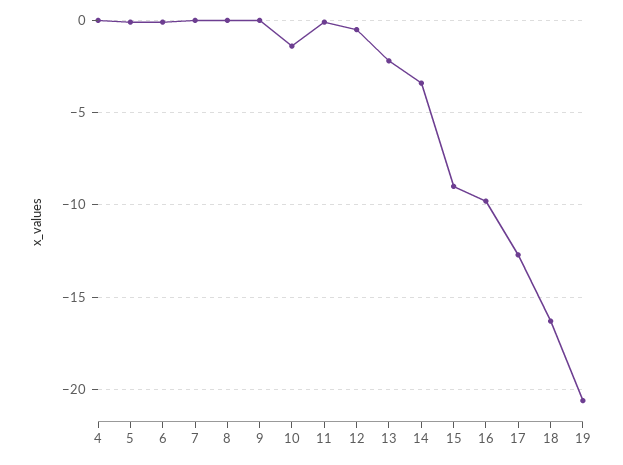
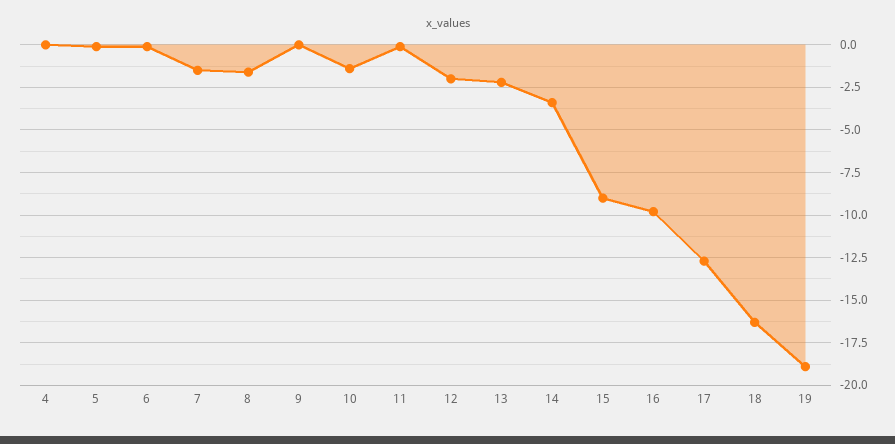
  {
    "4": 0,
    "5": 0,
    "6": 0,
-   "7": 0,
+   "7": -1.5,
-   "8": 0,
+   "8": -1.5,
    "9": 0,
    "10": -1.5,
    "11": 0,
-   "12": -0.5,
+   "12": -2,
    "13": -2,
    "14": -3.5,
    "15": -9,
    "16": -10,
    "17": -12.5,
    "18": -16.5,
-   "19": -20.5
+   "19": -19
  }

